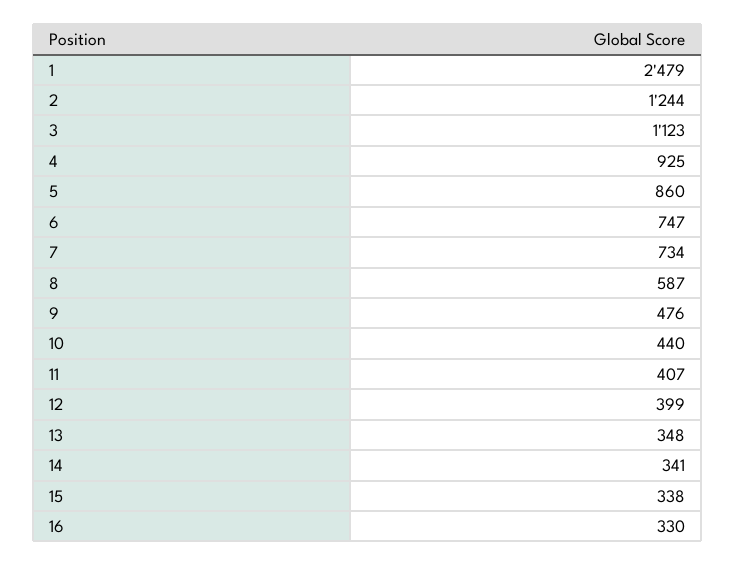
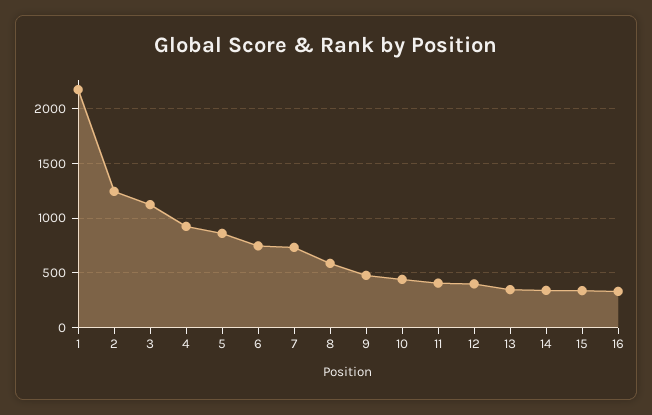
  {
-   "1": 2479,
+   "1": 2200,
    "2": 1244,
    "3": 1123,
    "4": 925,
    "5": 860,
    "6": 747,
    "7": 734,
    "8": 587,
    "9": 476,
    "10": 440,
    "11": 407,
    "12": 399,
    "13": 348,
    "14": 341,
    "15": 338,
    "16": 330
  }

